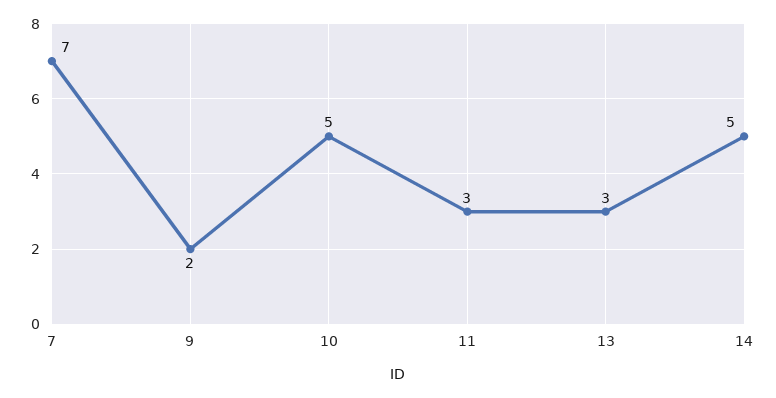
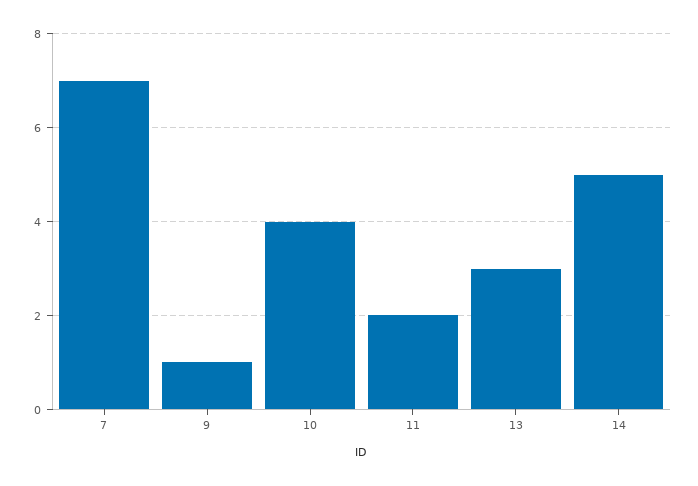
  {
    "7": 7,
-   "9": 2,
+   "9": 1,
-   "10": 5,
+   "10": 4,
-   "11": 3,
+   "11": 2,
    "13": 3,
    "14": 5
  }

